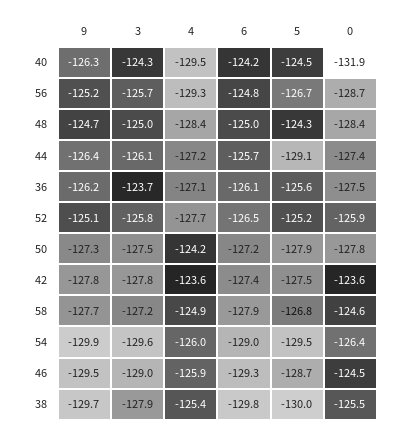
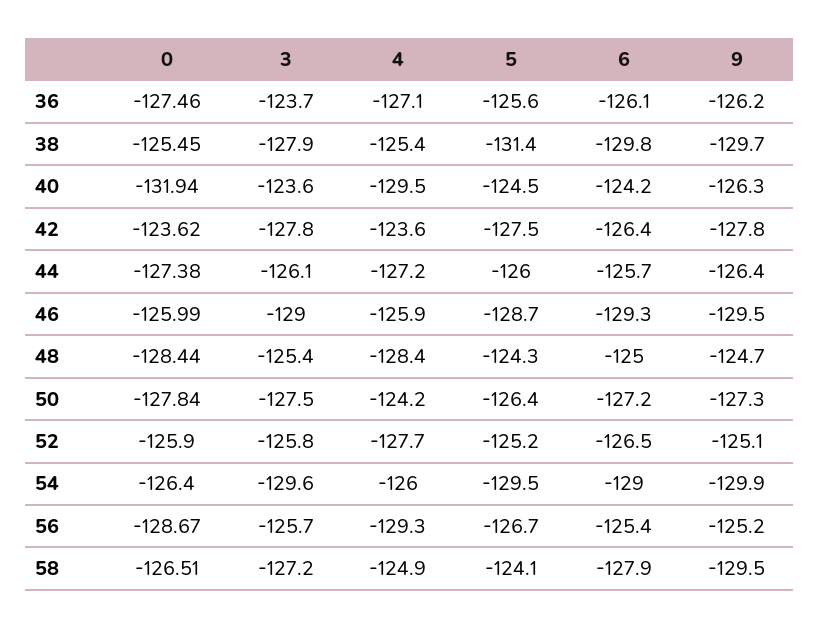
  {
    "9": {
      "40": -126.3,
      "56": -125.2,
      "48": -124.7,
      "44": -126.4,
      "36": -126.2,
      "52": -125.1,
      "50": -127.3,
      "42": -127.8,
-     "58": -127.7,
+     "58": -129.5,
      "54": -129.9,
      "46": -129.5,
      "38": -129.7
    },
    "3": {
-     "40": -124.3,
+     "40": -123.6,
      "56": -125.7,
-     "48": -125,
+     "48": -125.4,
      "44": -126.1,
      "36": -123.7,
      "52": -125.8,
      "50": -127.5,
      "42": -127.8,
      "58": -127.2,
      "54": -129.6,
      "46": -129,
      "38": -127.9
    },
    "4": {
      "40": -129.5,
      "56": -129.3,
      "48": -128.4,
      "44": -127.2,
      "36": -127.1,
      "52": -127.7,
      "50": -124.2,
      "42": -123.6,
      "58": -124.9,
      "54": -126,
      "46": -125.9,
      "38": -125.4
    },
    "6": {
      "40": -124.2,
-     "56": -124.8,
+     "56": -125.4,
      "48": -125,
      "44": -125.7,
      "36": -126.1,
      "52": -126.5,
      "50": -127.2,
-     "42": -127.4,
+     "42": -126.4,
      "58": -127.9,
      "54": -129,
      "46": -129.3,
      "38": -129.8
    },
    "5": {
      "40": -124.5,
      "56": -126.7,
      "48": -124.3,
-     "44": -129.1,
+     "44": -126,
      "36": -125.6,
      "52": -125.2,
-     "50": -127.9,
+     "50": -126.4,
      "42": -127.5,
-     "58": -126.8,
+     "58": -124.1,
      "54": -129.5,
      "46": -128.7,
-     "38": -130
+     "38": -131.4
    },
    "0": {
      "40": -131.94,
      "56": -128.67,
      "48": -128.44,
      "44": -127.38,
      "36": -127.46,
      "52": -125.9,
      "50": -127.84,
      "42": -123.62,
-     "58": -124.6,
+     "58": -126.51,
      "54": -126.4,
-     "46": -124.5,
+     "46": -125.99,
      "38": -125.45
    }
  }

